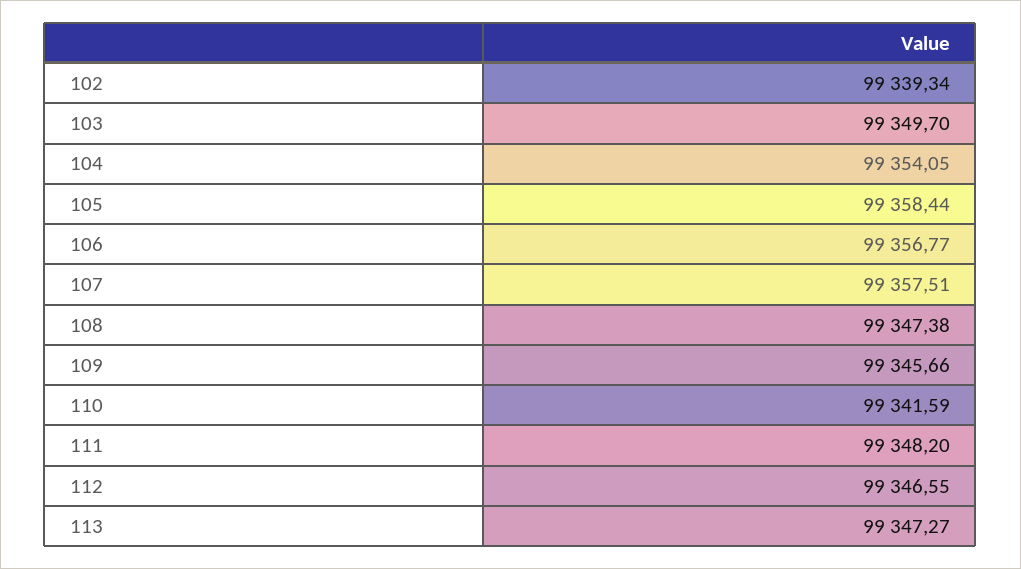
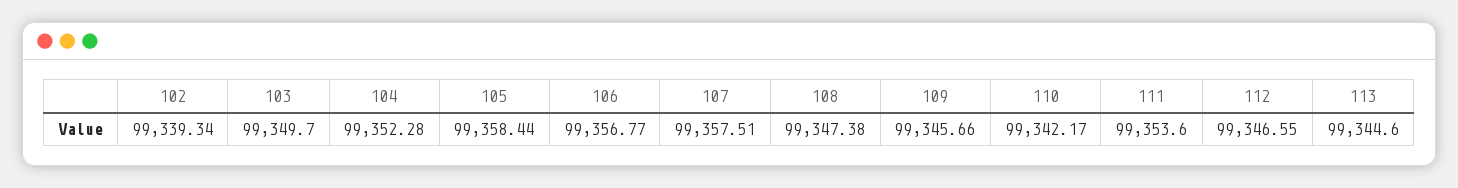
  {
    "102": 99339.34,
    "103": 99349.7,
-   "104": 99354.05,
+   "104": 99352.28,
    "105": 99358.44,
    "106": 99356.77,
    "107": 99357.51,
    "108": 99347.38,
    "109": 99345.66,
-   "110": 99341.59,
+   "110": 99342.17,
-   "111": 99348.2,
+   "111": 99353.6,
    "112": 99346.55,
-   "113": 99347.27
+   "113": 99344.6
  }

